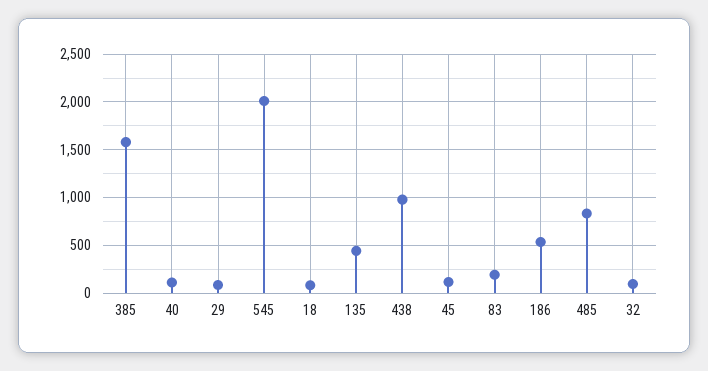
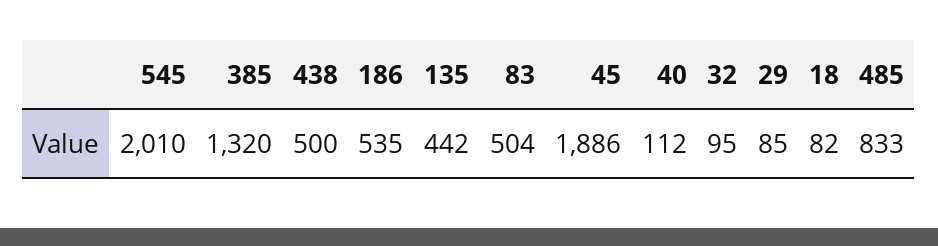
  {
-   "385": 1600,
+   "385": 1320,
    "40": 112,
    "29": 85,
    "545": 2010,
    "18": 82,
    "135": 442,
-   "438": 1000,
+   "438": 500,
-   "45": 100,
+   "45": 1886,
-   "83": 200,
+   "83": 504,
    "186": 535,
    "485": 833,
    "32": 95
  }

